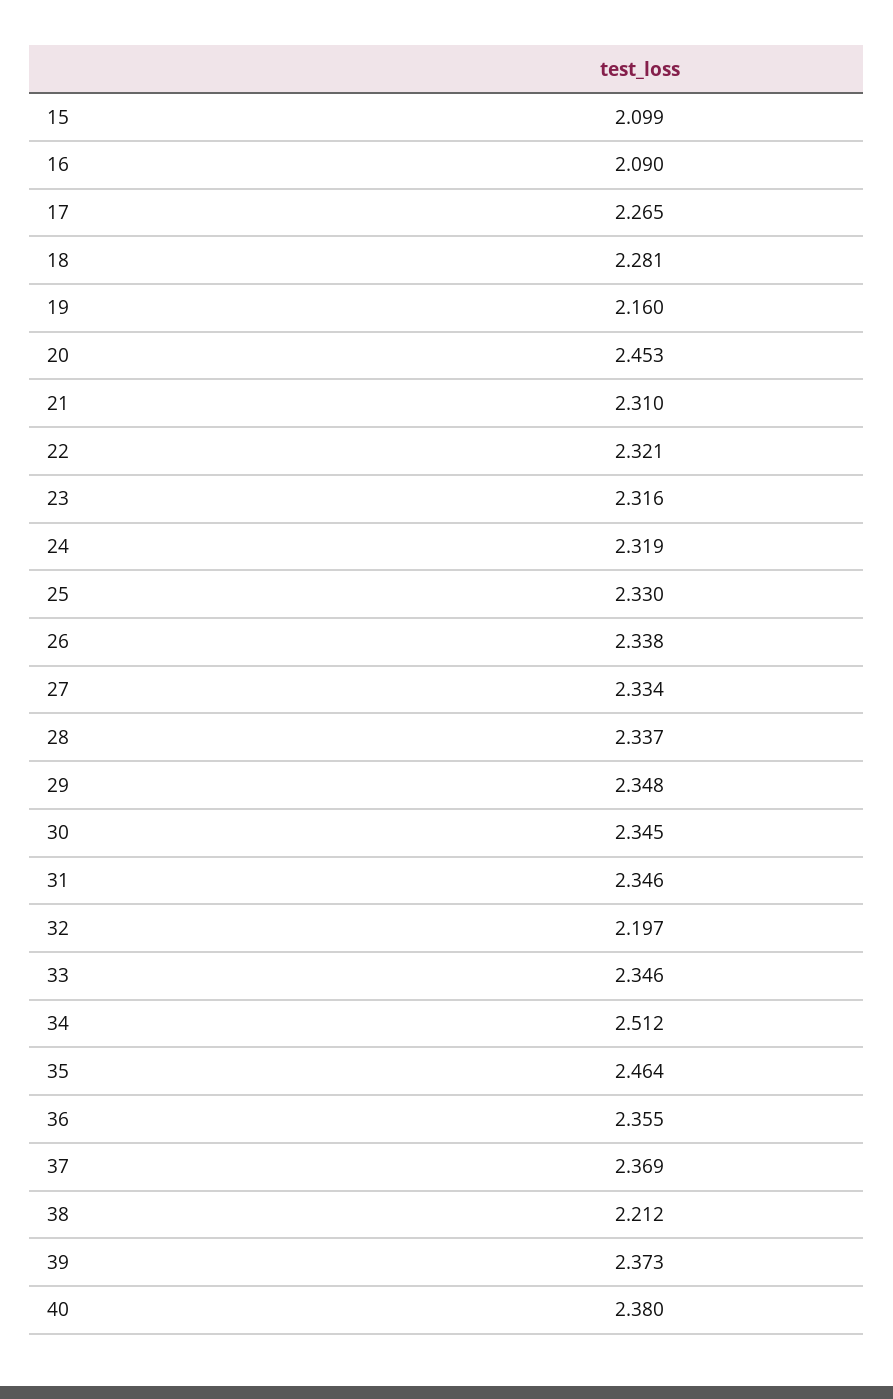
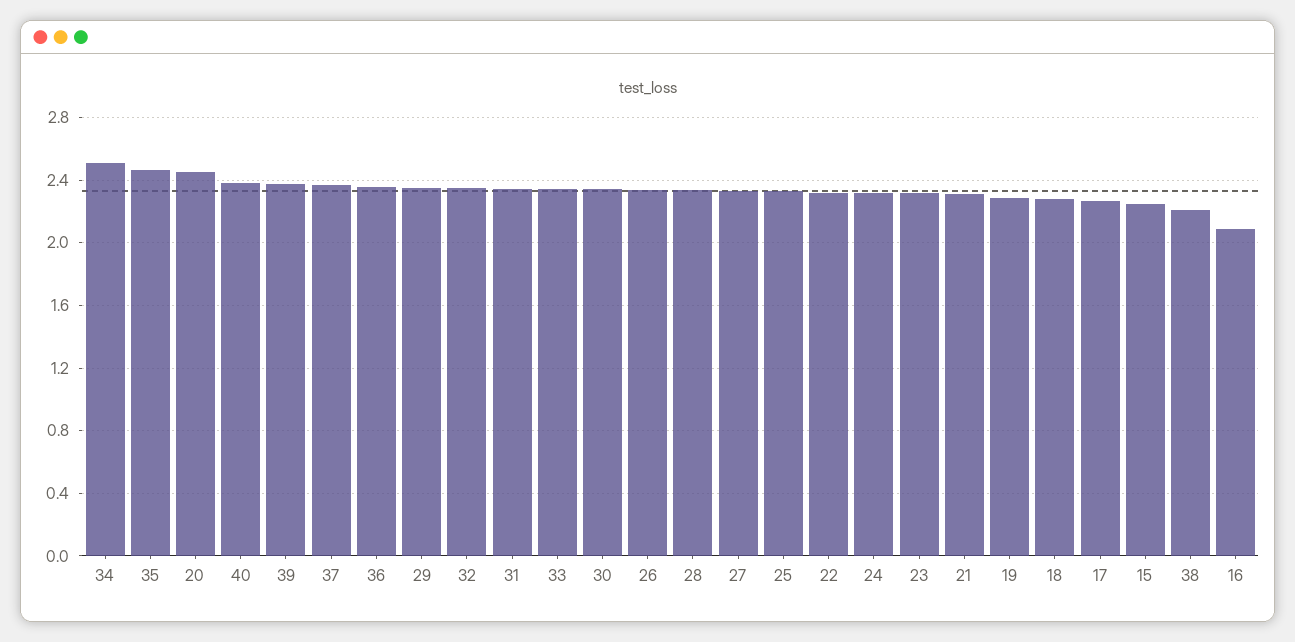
  {
-   "15": 2.099,
+   "15": 2.25,
    "16": 2.09,
    "17": 2.265,
    "18": 2.281,
-   "19": 2.16,
+   "19": 2.3,
    "20": 2.453,
    "21": 2.31,
    "22": 2.321,
    "23": 2.316,
    "24": 2.319,
    "25": 2.33,
    "26": 2.338,
    "27": 2.334,
    "28": 2.337,
    "29": 2.348,
    "30": 2.345,
    "31": 2.346,
-   "32": 2.197,
+   "32": 2.35,
    "33": 2.346,
    "34": 2.512,
    "35": 2.464,
    "36": 2.355,
    "37": 2.369,
    "38": 2.212,
    "39": 2.373,
    "40": 2.38
  }

